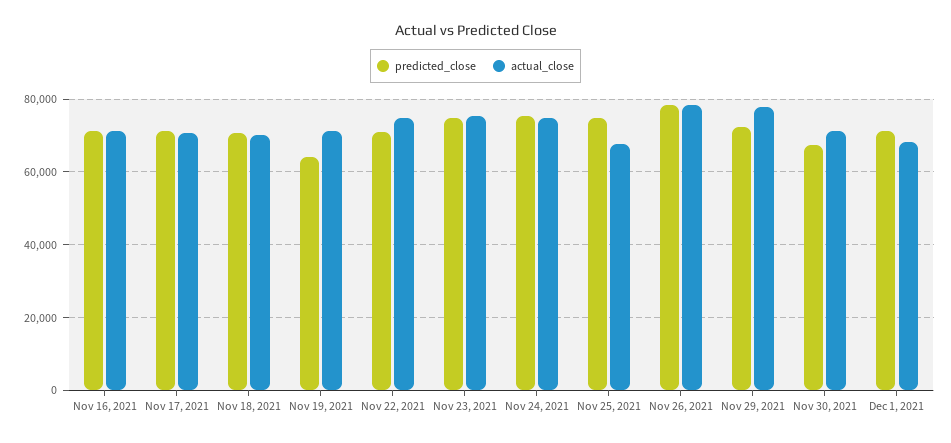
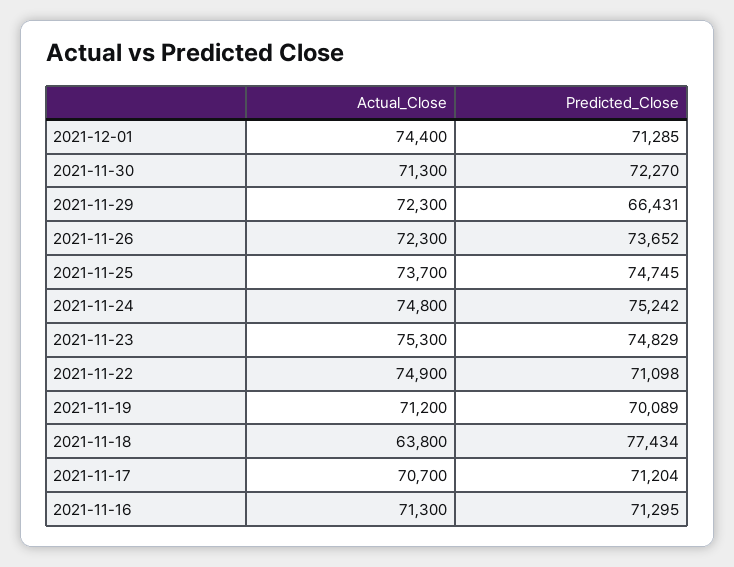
  {
    "predicted_close": {
      "Nov 16, 2021": 71295,
      "Nov 17, 2021": 71204,
-     "Nov 18, 2021": 70000,
+     "Nov 18, 2021": 77434,
-     "Nov 19, 2021": 64000,
+     "Nov 19, 2021": 70089,
      "Nov 22, 2021": 71098,
      "Nov 23, 2021": 74829,
      "Nov 24, 2021": 75242,
      "Nov 25, 2021": 74745,
-     "Nov 26, 2021": 78000,
+     "Nov 26, 2021": 73652,
-     "Nov 29, 2021": 72000,
+     "Nov 29, 2021": 66431,
-     "Nov 30, 2021": 68000,
+     "Nov 30, 2021": 72270,
      "Dec 1, 2021": 71285
    },
    "actual_close": {
      "Nov 16, 2021": 71300,
      "Nov 17, 2021": 70700,
-     "Nov 18, 2021": 70000,
+     "Nov 18, 2021": 63800,
      "Nov 19, 2021": 71200,
      "Nov 22, 2021": 74900,
      "Nov 23, 2021": 75300,
      "Nov 24, 2021": 74800,
-     "Nov 25, 2021": 68000,
+     "Nov 25, 2021": 73700,
-     "Nov 26, 2021": 78000,
+     "Nov 26, 2021": 72300,
-     "Nov 29, 2021": 78000,
+     "Nov 29, 2021": 72300,
      "Nov 30, 2021": 71300,
-     "Dec 1, 2021": 68000
+     "Dec 1, 2021": 74400
    }
  }

